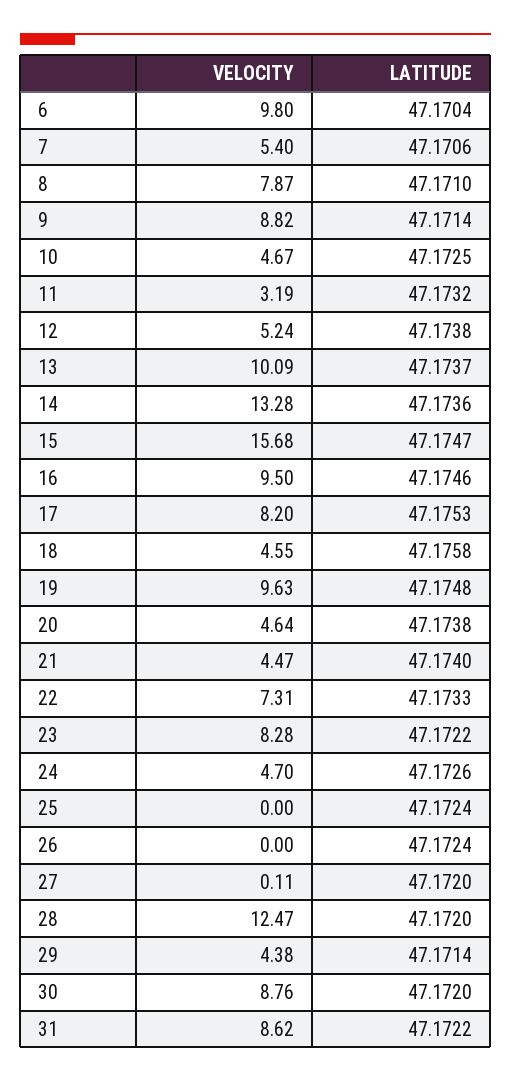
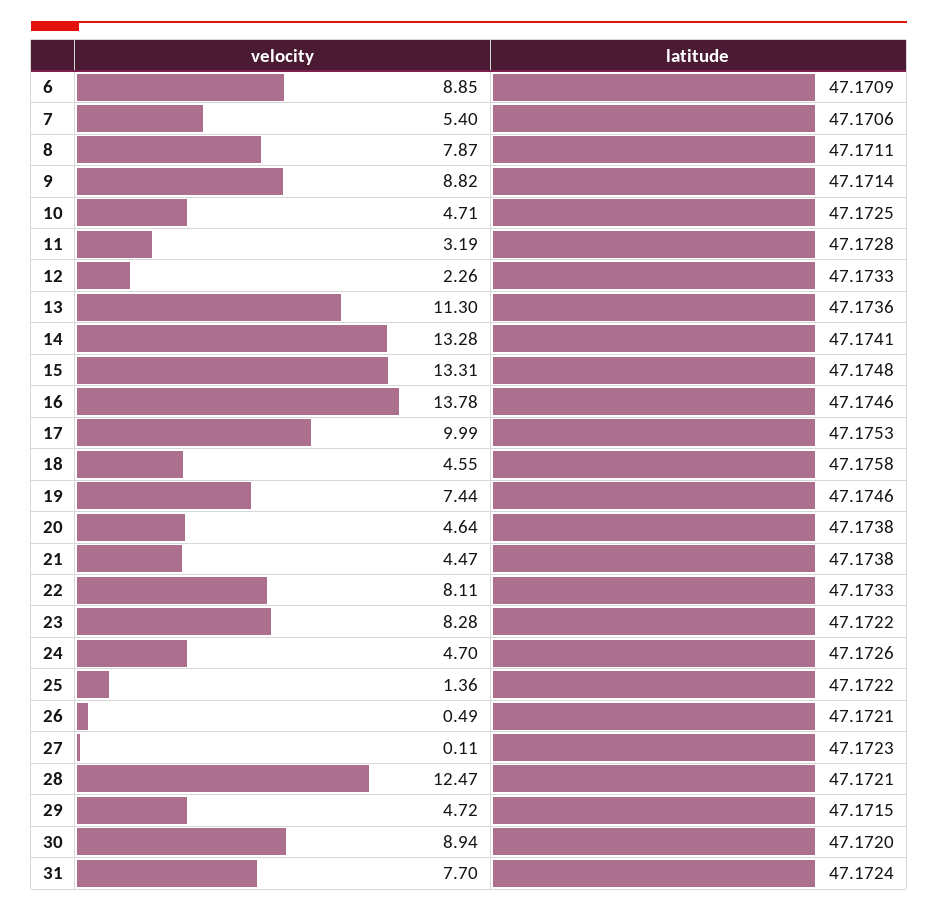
  {
    "VELOCITY": {
-     "6": 9.8,
+     "6": 8.85,
      "7": 5.4,
      "8": 7.87,
      "9": 8.82,
-     "10": 4.67,
+     "10": 4.71,
      "11": 3.19,
-     "12": 5.24,
+     "12": 2.26,
-     "13": 10.09,
+     "13": 11.3,
      "14": 13.28,
-     "15": 15.68,
+     "15": 13.31,
-     "16": 9.5,
+     "16": 13.78,
-     "17": 8.2,
+     "17": 9.99,
      "18": 4.55,
-     "19": 9.63,
+     "19": 7.44,
      "20": 4.64,
      "21": 4.47,
-     "22": 7.31,
+     "22": 8.11,
      "23": 8.28,
      "24": 4.7,
-     "25": 0,
+     "25": 1.36,
-     "26": 0,
+     "26": 0.49,
      "27": 0.11,
      "28": 12.47,
-     "29": 4.38,
+     "29": 4.72,
-     "30": 8.76,
+     "30": 8.94,
-     "31": 8.62
+     "31": 7.7
    },
    "LATITUDE": {
-     "6": 47.1704,
+     "6": 47.1709,
      "7": 47.1706,
-     "8": 47.171,
+     "8": 47.1711,
      "9": 47.1714,
      "10": 47.1725,
-     "11": 47.1732,
+     "11": 47.1728,
-     "12": 47.1738,
+     "12": 47.1733,
-     "13": 47.1737,
+     "13": 47.1736,
-     "14": 47.1736,
+     "14": 47.1741,
-     "15": 47.1747,
+     "15": 47.1748,
      "16": 47.1746,
      "17": 47.1753,
      "18": 47.1758,
-     "19": 47.1748,
+     "19": 47.1746,
      "20": 47.1738,
-     "21": 47.174,
+     "21": 47.1738,
      "22": 47.1733,
      "23": 47.1722,
      "24": 47.1726,
-     "25": 47.1724,
+     "25": 47.1722,
-     "26": 47.1724,
+     "26": 47.1721,
-     "27": 47.172,
+     "27": 47.1723,
-     "28": 47.172,
+     "28": 47.1721,
-     "29": 47.1714,
+     "29": 47.1715,
      "30": 47.172,
-     "31": 47.1722
+     "31": 47.1724
    }
  }

